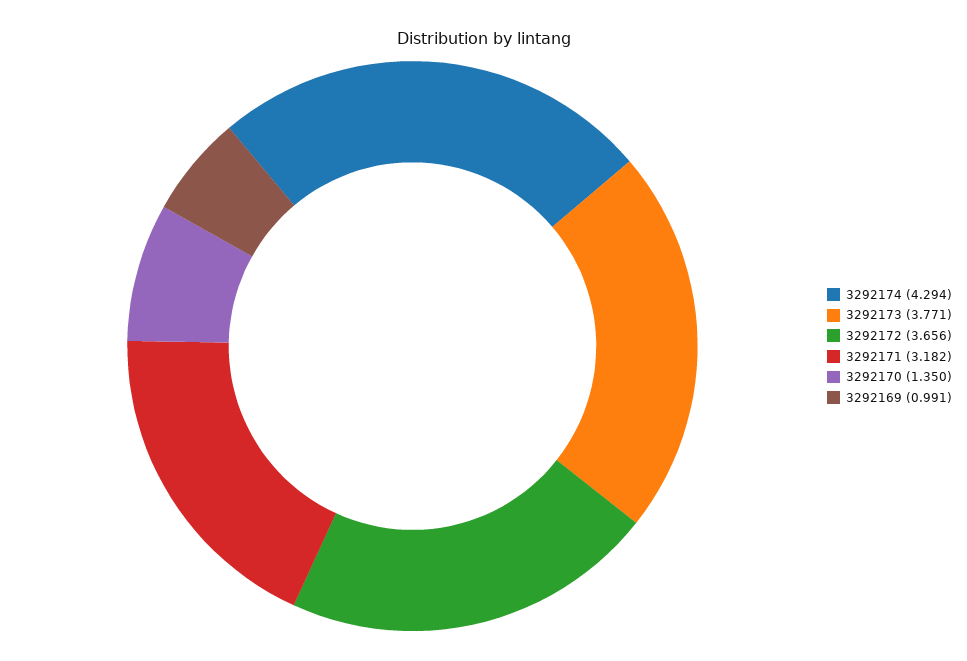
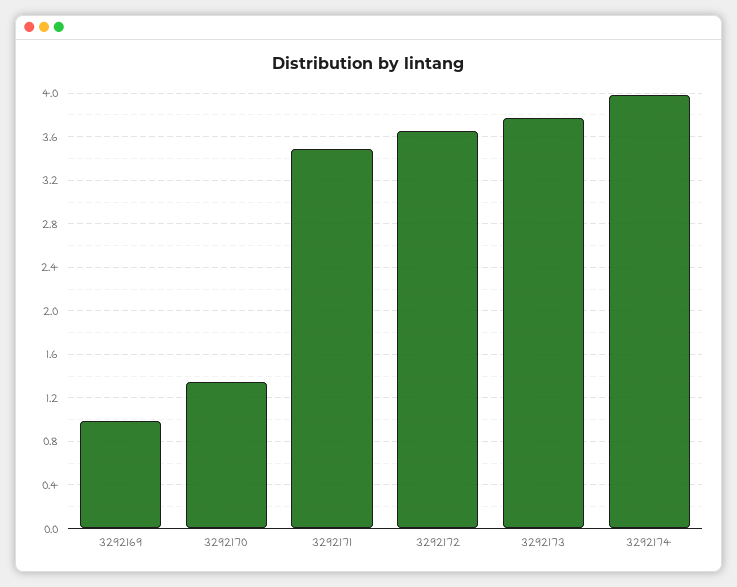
  {
-   "3292174": 4.294,
+   "3292174": 4,
    "3292173": 3.771,
    "3292172": 3.656,
-   "3292171": 3.182,
+   "3292171": 3.5,
    "3292170": 1.35,
    "3292169": 0.991
  }

